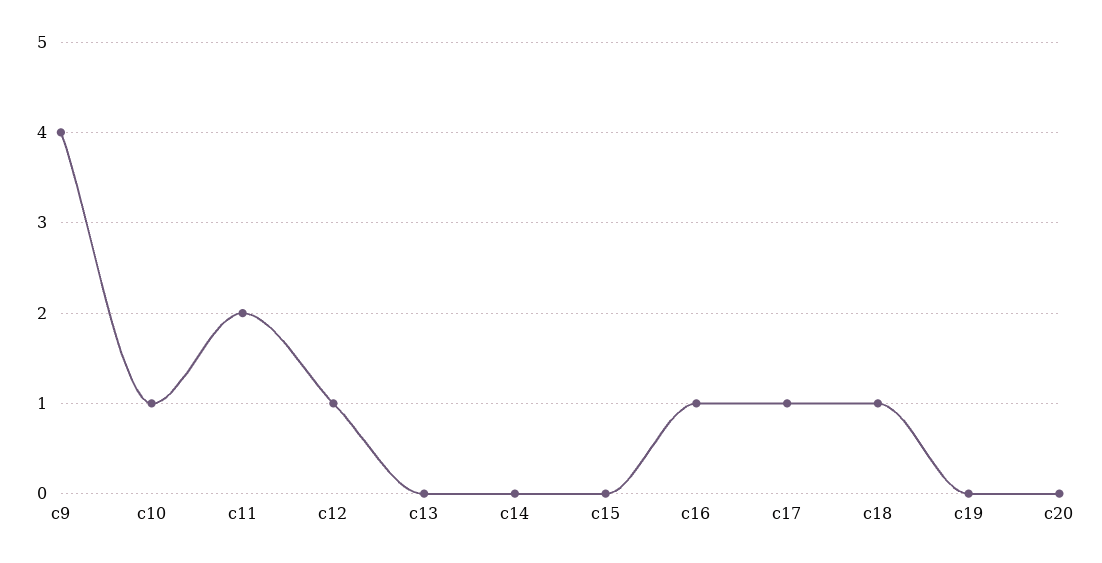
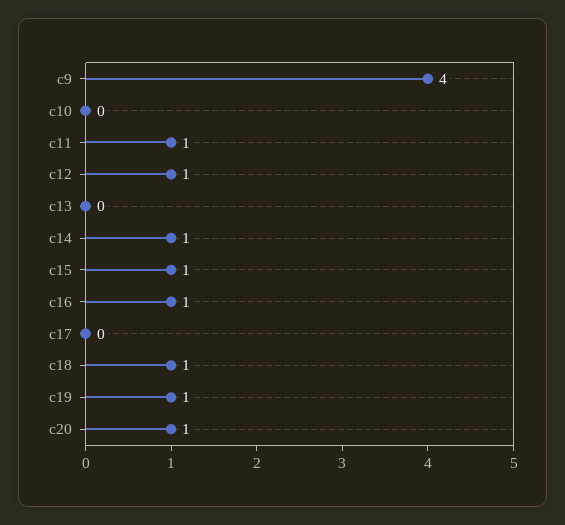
  {
    "c9": 4,
-   "c10": 1,
+   "c10": 0,
-   "c11": 2,
+   "c11": 1,
    "c12": 1,
    "c13": 0,
-   "c14": 0,
+   "c14": 1,
-   "c15": 0,
+   "c15": 1,
    "c16": 1,
-   "c17": 1,
+   "c17": 0,
    "c18": 1,
-   "c19": 0,
+   "c19": 1,
-   "c20": 0
+   "c20": 1
  }

